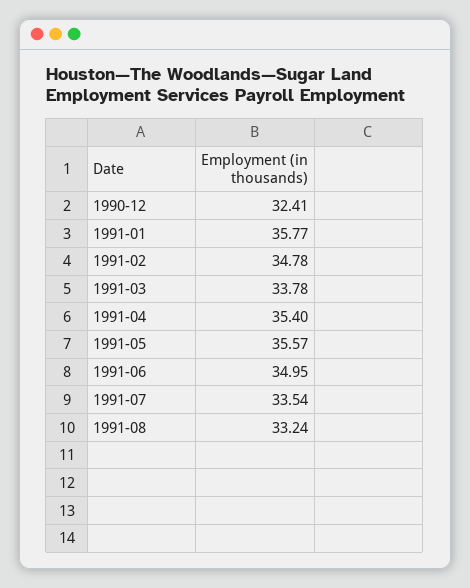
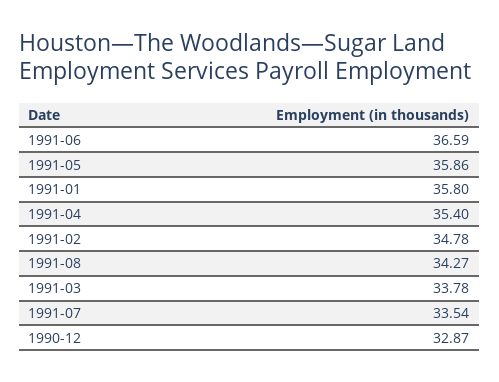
  {
-   "1990-12": 32.41,
+   "1990-12": 32.87,
-   "1991-01": 35.77,
+   "1991-01": 35.8,
    "1991-02": 34.78,
    "1991-03": 33.78,
    "1991-04": 35.4,
-   "1991-05": 35.57,
+   "1991-05": 35.86,
-   "1991-06": 34.95,
+   "1991-06": 36.59,
    "1991-07": 33.54,
-   "1991-08": 33.24
+   "1991-08": 34.27
  }

